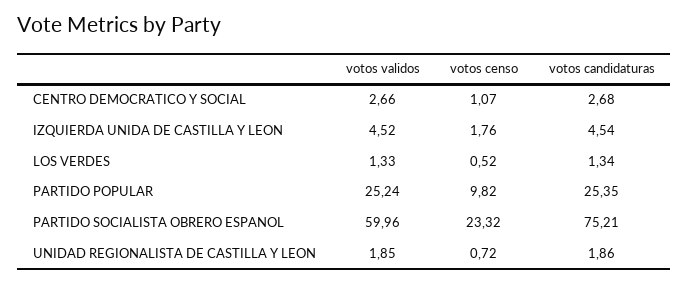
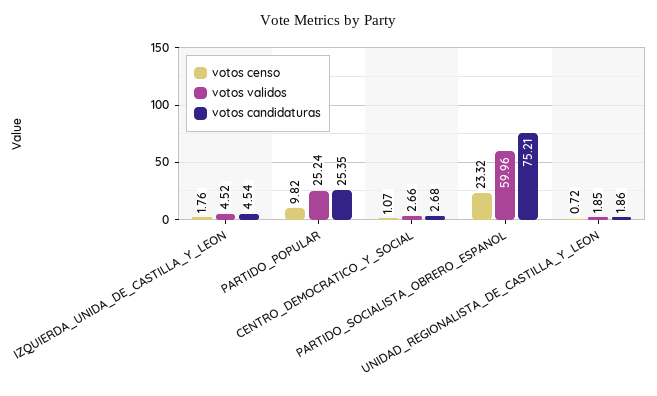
  {
    "votos validos": {
      "CENTRO DEMOCRATICO Y SOCIAL": 2.66,
      "IZQUIERDA UNIDA DE CASTILLA Y LEON": 4.52,
-     "LOS VERDES": 1.33,
      "PARTIDO POPULAR": 25.24,
      "PARTIDO SOCIALISTA OBRERO ESPANOL": 59.96,
      "UNIDAD REGIONALISTA DE CASTILLA Y LEON": 1.85
    },
    "votos censo": {
      "CENTRO DEMOCRATICO Y SOCIAL": 1.07,
      "IZQUIERDA UNIDA DE CASTILLA Y LEON": 1.76,
-     "LOS VERDES": 0.52,
      "PARTIDO POPULAR": 9.82,
      "PARTIDO SOCIALISTA OBRERO ESPANOL": 23.32,
      "UNIDAD REGIONALISTA DE CASTILLA Y LEON": 0.72
    },
    "votos candidaturas": {
      "CENTRO DEMOCRATICO Y SOCIAL": 2.68,
      "IZQUIERDA UNIDA DE CASTILLA Y LEON": 4.54,
-     "LOS VERDES": 1.34,
      "PARTIDO POPULAR": 25.35,
      "PARTIDO SOCIALISTA OBRERO ESPANOL": 75.21,
      "UNIDAD REGIONALISTA DE CASTILLA Y LEON": 1.86
    }
  }

